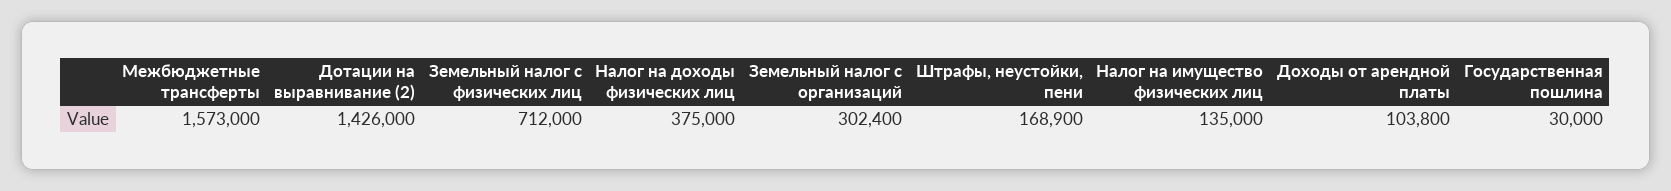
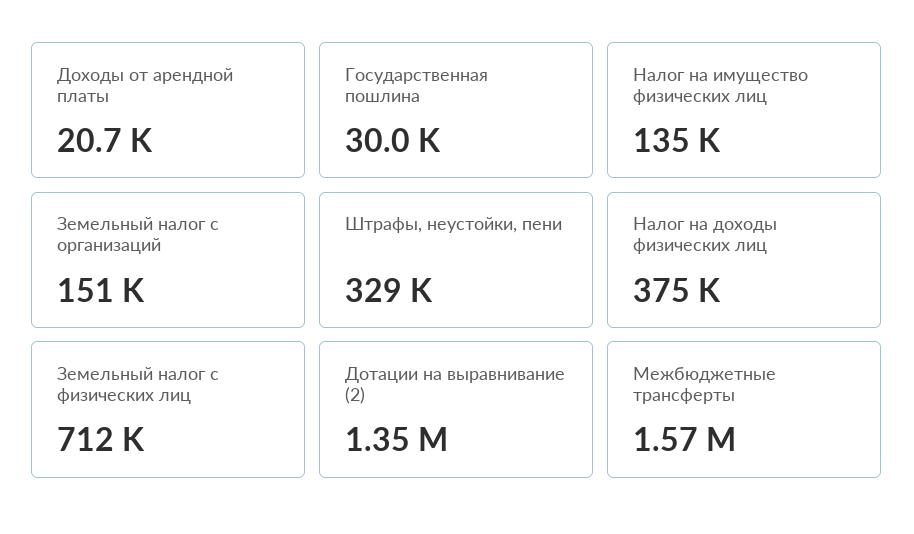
  {
    "Межбюджетные трансферты": 1573000,
-   "Дотации на выравнивание (2)": 1426000,
+   "Дотации на выравнивание (2)": 1350000,
    "Земельный налог с физических лиц": 712000,
    "Налог на доходы физических лиц": 375000,
-   "Земельный налог с организаций": 302400,
+   "Земельный налог с организаций": 151000,
-   "Штрафы, неустойки, пени": 168900,
+   "Штрафы, неустойки, пени": 329000,
    "Налог на имущество физических лиц": 135000,
-   "Доходы от арендной платы": 103800,
+   "Доходы от арендной платы": 20700,
    "Государственная пошлина": 30000
  }

